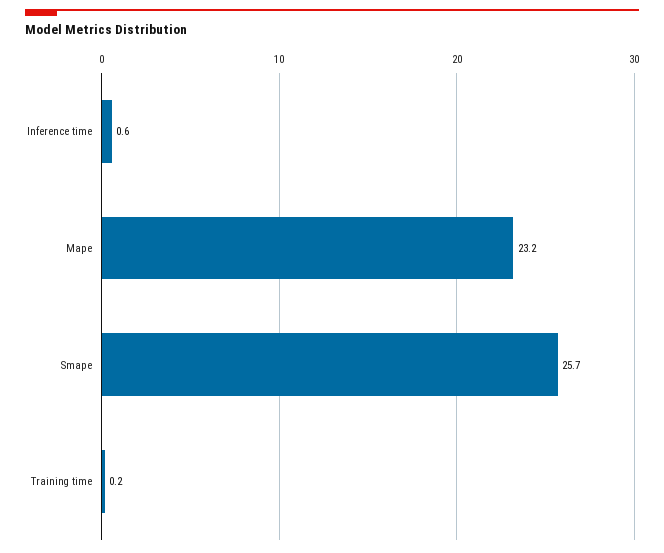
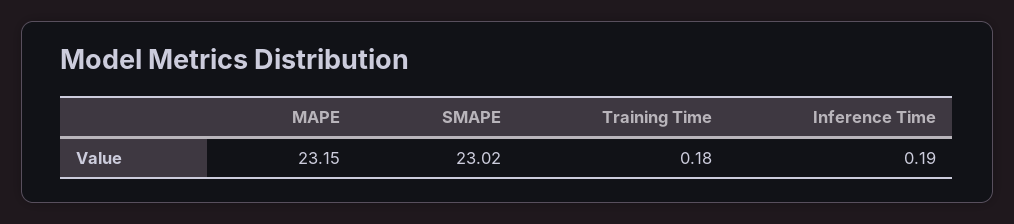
  {
-   "Inference time": 0.6,
+   "Inference time": 0.19,
    "Mape": 23.15,
-   "Smape": 25.7,
+   "Smape": 23.02,
    "Training time": 0.18
  }

